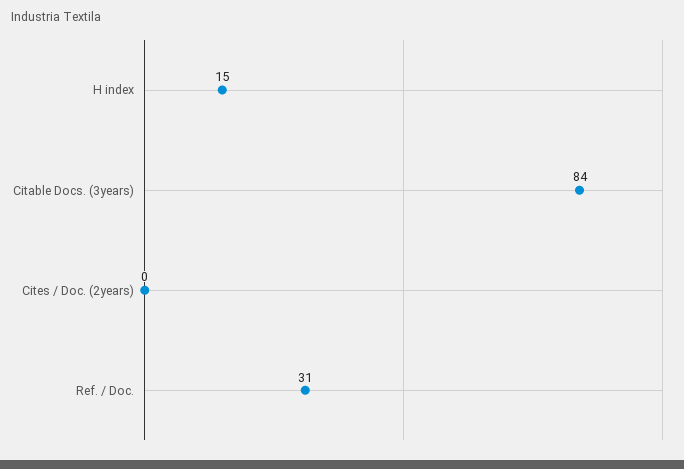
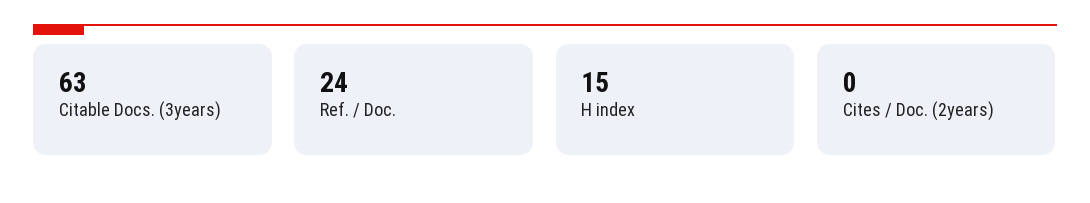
  {
    "H index": 15,
-   "Citable Docs. (3years)": 84,
+   "Citable Docs. (3years)": 63,
    "Cites / Doc. (2years)": 0,
-   "Ref. / Doc.": 31
+   "Ref. / Doc.": 24
  }

